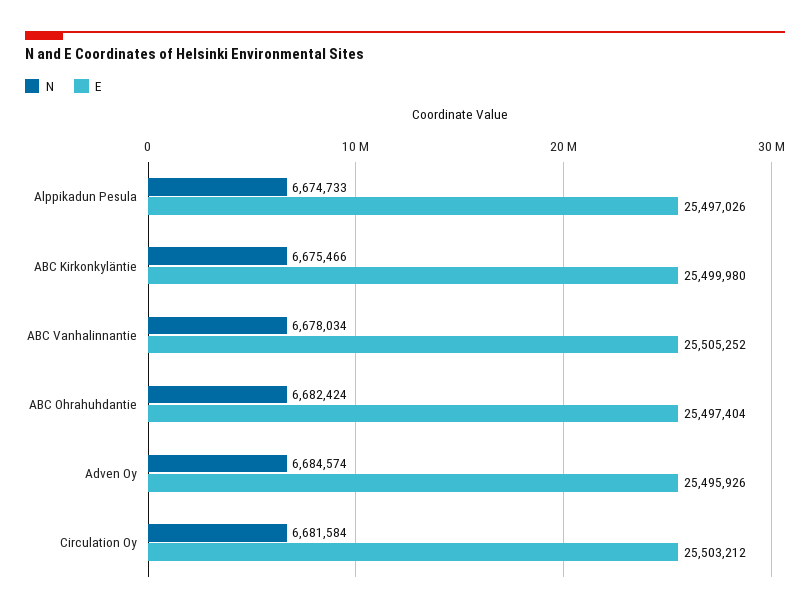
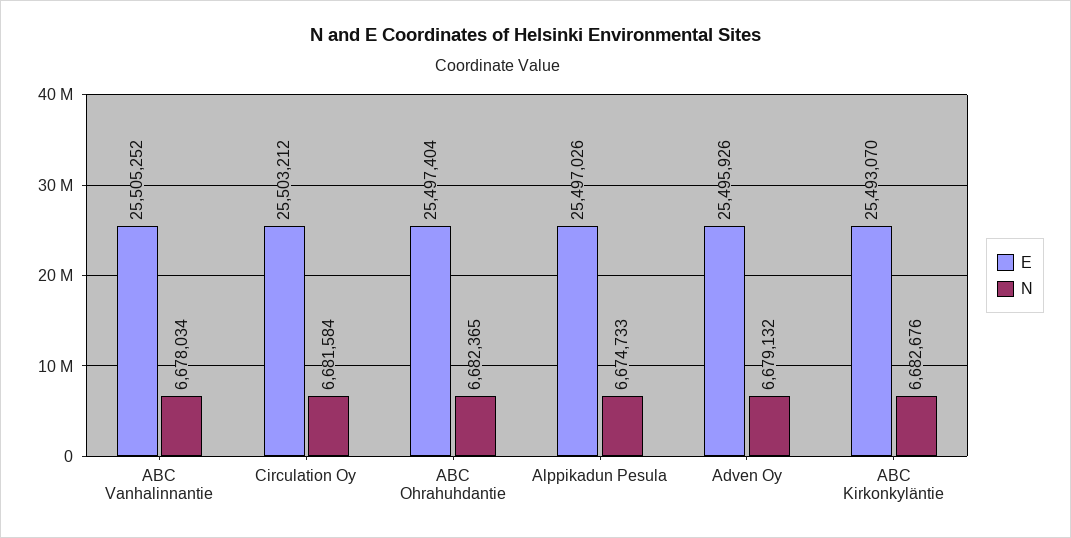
  {
    "N": {
      "Alppikadun Pesula": 6674733,
-     "ABC Kirkonkyläntie": 6675466,
+     "ABC Kirkonkyläntie": 6682676,
      "ABC Vanhalinnantie": 6678034,
-     "ABC Ohrahuhdantie": 6682424,
+     "ABC Ohrahuhdantie": 6682365,
-     "Adven Oy": 6684574,
+     "Adven Oy": 6679132,
      "Circulation Oy": 6681584
    },
    "E": {
      "Alppikadun Pesula": 25497026,
-     "ABC Kirkonkyläntie": 25499980,
+     "ABC Kirkonkyläntie": 25493070,
      "ABC Vanhalinnantie": 25505252,
      "ABC Ohrahuhdantie": 25497404,
      "Adven Oy": 25495926,
      "Circulation Oy": 25503212
    }
  }

